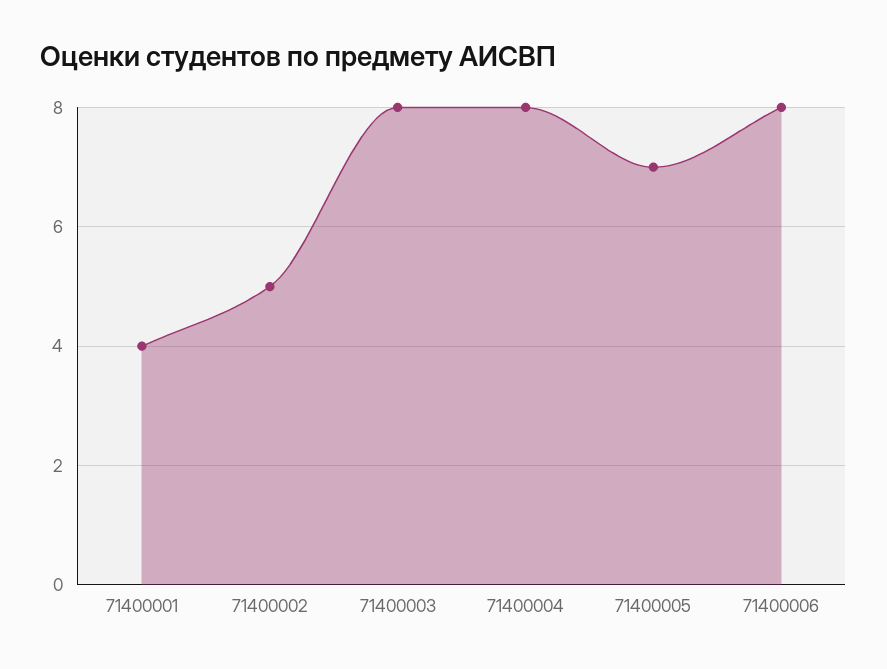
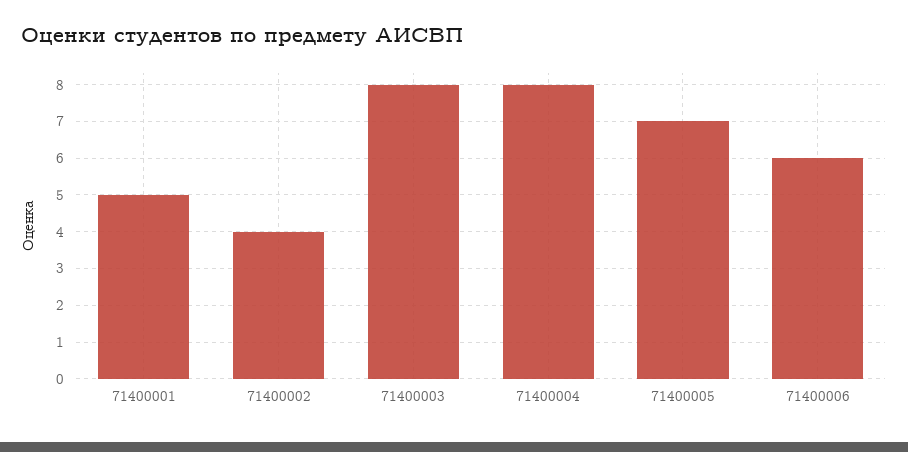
  {
-   "71400001": 4,
+   "71400001": 5,
-   "71400002": 5,
+   "71400002": 4,
    "71400003": 8,
    "71400004": 8,
    "71400005": 7,
-   "71400006": 8
+   "71400006": 6
  }

